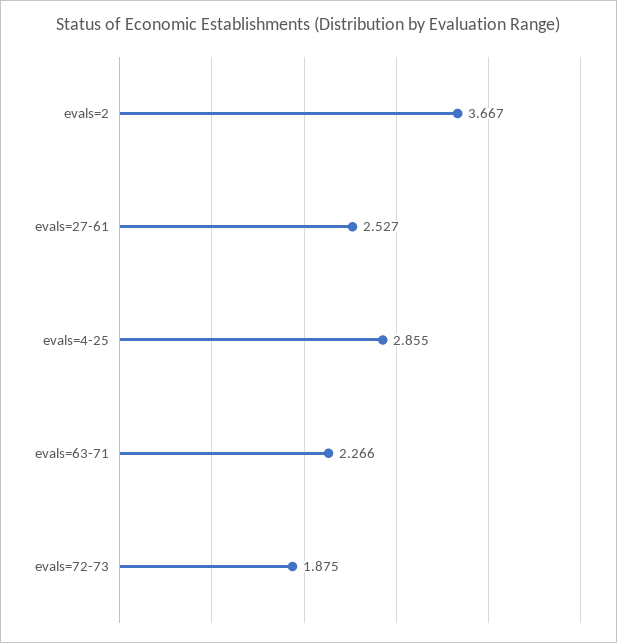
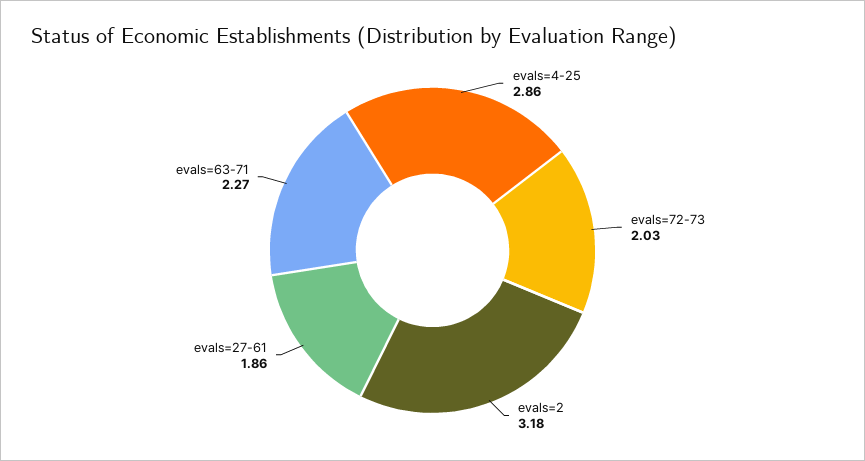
  {
-   "evals=2": 3.667,
+   "evals=2": 3.18,
-   "evals=27-61": 2.527,
+   "evals=27-61": 1.86,
    "evals=4-25": 2.855,
    "evals=63-71": 2.266,
-   "evals=72-73": 1.875
+   "evals=72-73": 2.03
  }

